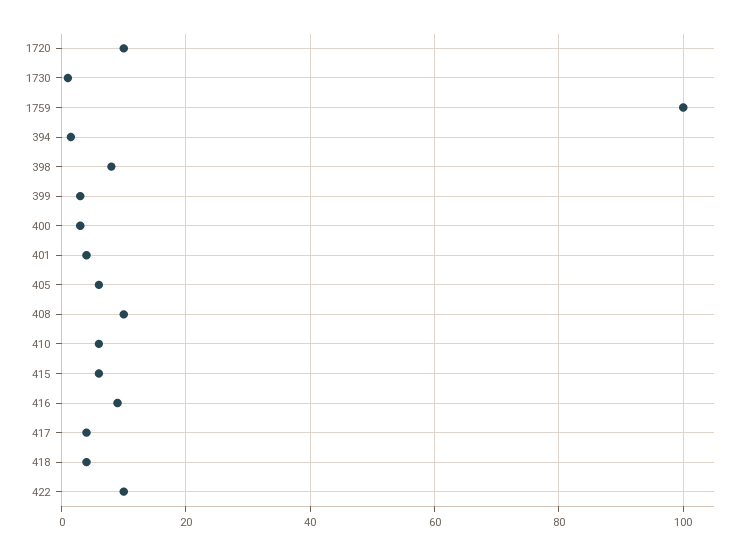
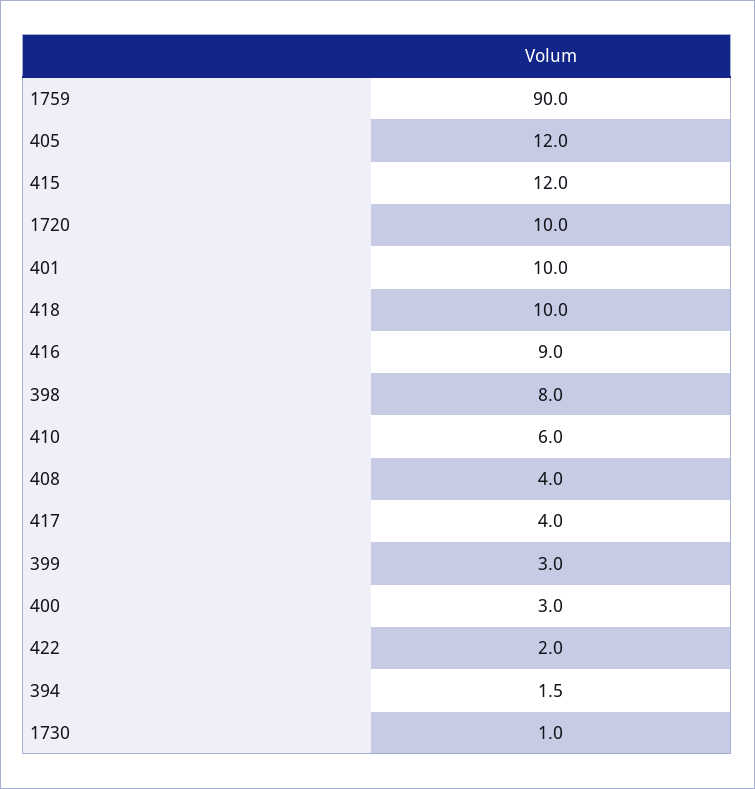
  {
    "1720": 10,
    "1730": 1,
-   "1759": 100,
+   "1759": 90,
    "394": 1.5,
    "398": 8,
    "399": 3,
    "400": 3,
-   "401": 4,
+   "401": 10,
-   "405": 6,
+   "405": 12,
-   "408": 10,
+   "408": 4,
    "410": 6,
-   "415": 6,
+   "415": 12,
    "416": 9,
    "417": 4,
-   "418": 4,
+   "418": 10,
-   "422": 10
+   "422": 2
  }

